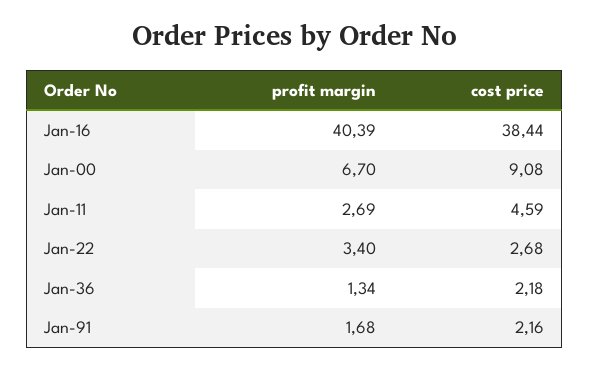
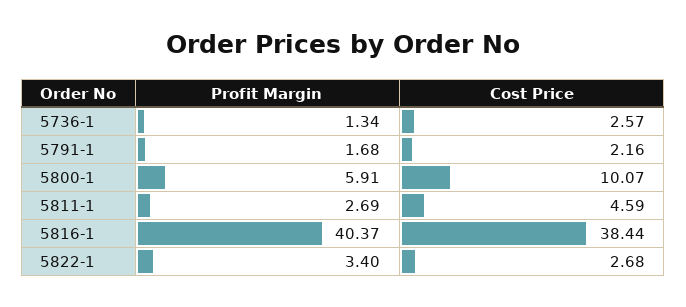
  {
    "profit margin": {
-     "Jan-16": 40.39,
+     "Jan-16": 40.37,
-     "Jan-00": 6.7,
+     "Jan-00": 5.91,
      "Jan-11": 2.69,
      "Jan-22": 3.4,
      "Jan-36": 1.34,
      "Jan-91": 1.68
    },
    "cost price": {
      "Jan-16": 38.44,
-     "Jan-00": 9.08,
+     "Jan-00": 10.07,
      "Jan-11": 4.59,
      "Jan-22": 2.68,
-     "Jan-36": 2.18,
+     "Jan-36": 2.57,
      "Jan-91": 2.16
    }
  }

